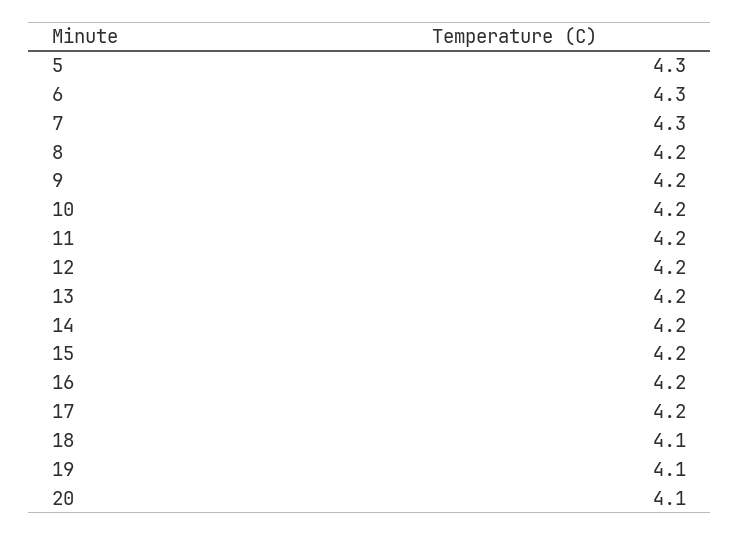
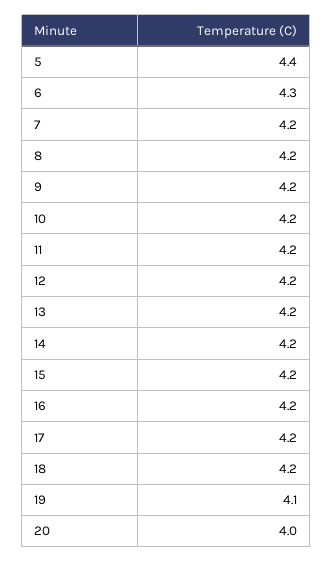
  {
-   "5": 4.3,
+   "5": 4.4,
    "6": 4.3,
-   "7": 4.3,
+   "7": 4.2,
    "8": 4.2,
    "9": 4.2,
    "10": 4.2,
    "11": 4.2,
    "12": 4.2,
    "13": 4.2,
    "14": 4.2,
    "15": 4.2,
    "16": 4.2,
    "17": 4.2,
-   "18": 4.1,
+   "18": 4.2,
    "19": 4.1,
-   "20": 4.1
+   "20": 4
  }

